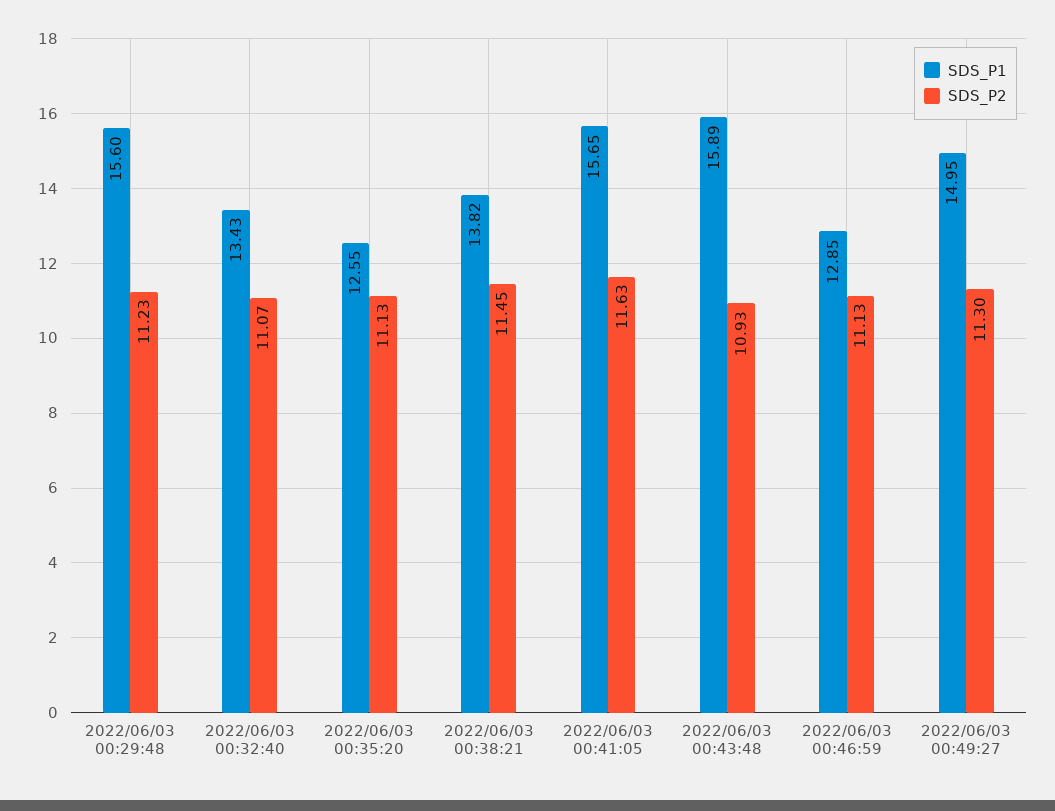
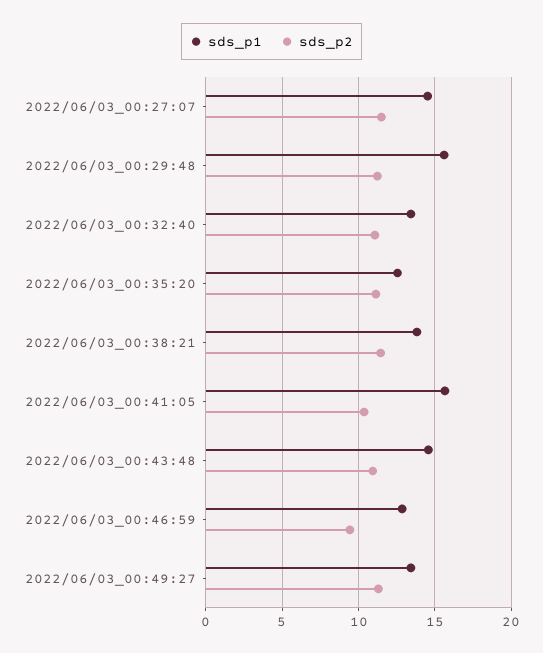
  {
    "SDS_P1": {
      "2022/06/03 00:29:48": 15.6,
      "2022/06/03 00:32:40": 13.43,
      "2022/06/03 00:35:20": 12.55,
      "2022/06/03 00:38:21": 13.82,
      "2022/06/03 00:41:05": 15.65,
-     "2022/06/03 00:43:48": 15.89,
+     "2022/06/03 00:43:48": 14.5,
      "2022/06/03 00:46:59": 12.85,
-     "2022/06/03 00:49:27": 14.95
+     "2022/06/03 00:49:27": 13.5,
+     "2022/06/03_00:27:07": 14.5
    },
    "SDS_P2": {
      "2022/06/03 00:29:48": 11.23,
      "2022/06/03 00:32:40": 11.07,
      "2022/06/03 00:35:20": 11.13,
      "2022/06/03 00:38:21": 11.45,
-     "2022/06/03 00:41:05": 11.63,
+     "2022/06/03 00:41:05": 10.5,
      "2022/06/03 00:43:48": 10.93,
-     "2022/06/03 00:46:59": 11.13,
+     "2022/06/03 00:46:59": 9.5,
-     "2022/06/03 00:49:27": 11.3
+     "2022/06/03 00:49:27": 11.3,
+     "2022/06/03_00:27:07": 11.5
    }
  }

